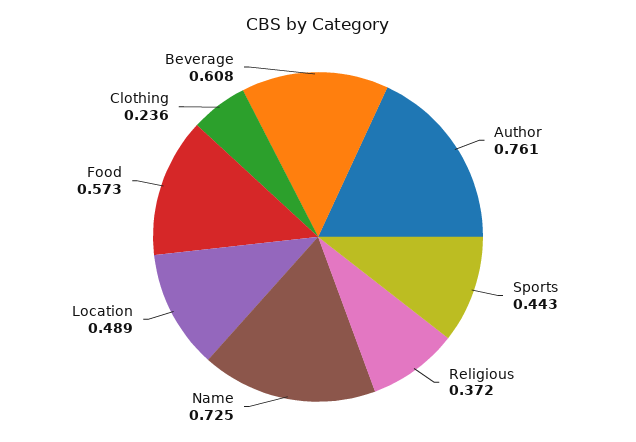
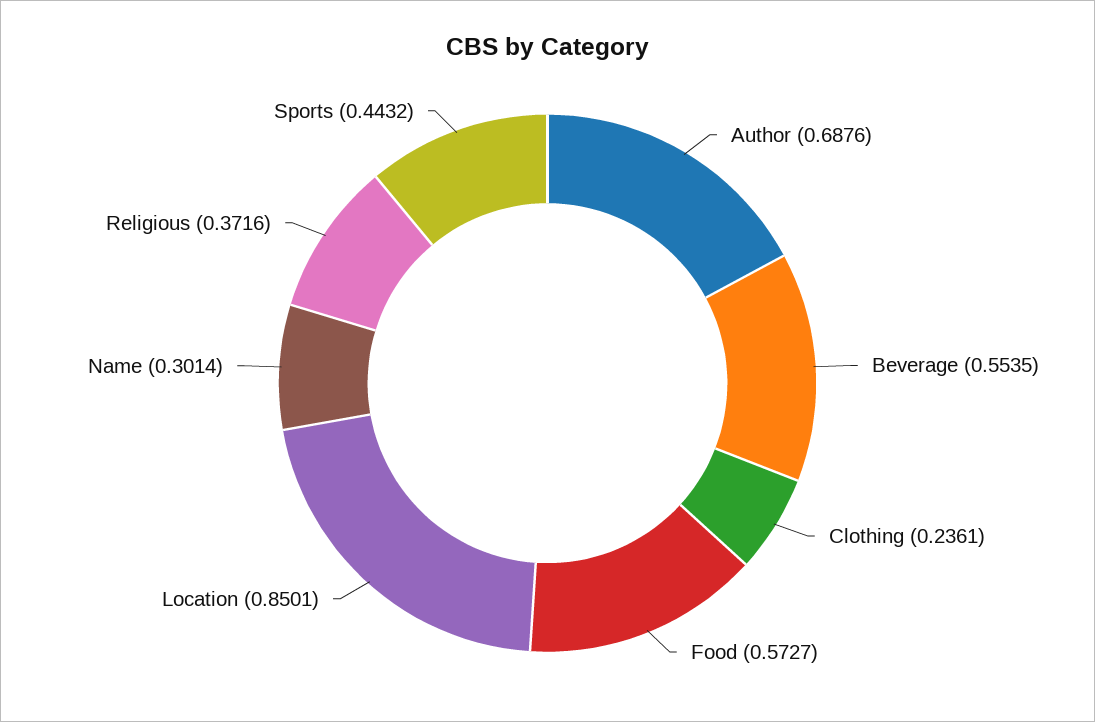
  {
-   "Author": 0.761,
+   "Author": 0.6876,
    "Sports": 0.4432,
    "Religious": 0.3716,
-   "Name": 0.725,
+   "Name": 0.3014,
-   "Location": 0.489,
+   "Location": 0.8501,
    "Food": 0.5727,
    "Clothing": 0.2361,
-   "Beverage": 0.608
+   "Beverage": 0.5535
  }

